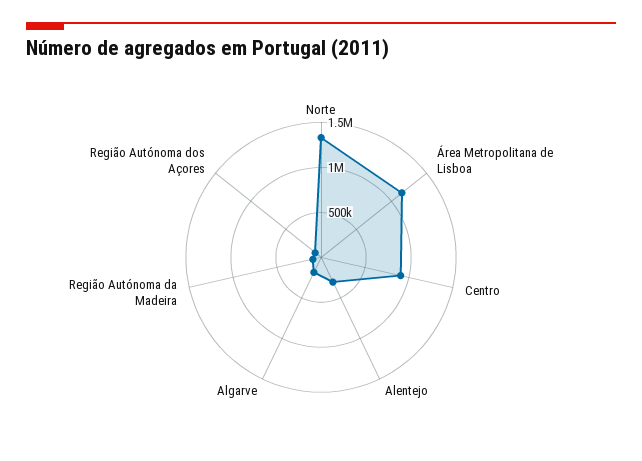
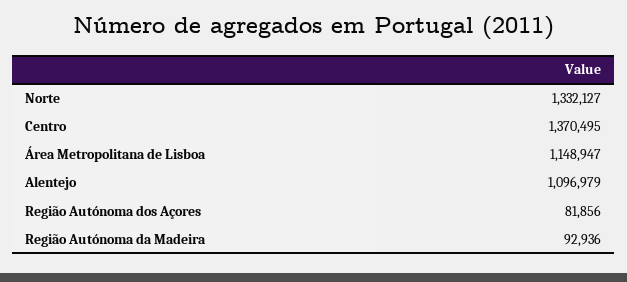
  {
    "Norte": 1332127,
    "Área Metropolitana de Lisboa": 1148947,
-   "Centro": 900000,
+   "Centro": 1370495,
-   "Alentejo": 300000,
+   "Alentejo": 1096979,
-   "Algarve": 200000,
    "Região Autónoma da Madeira": 92936,
    "Região Autónoma dos Açores": 81856
  }

